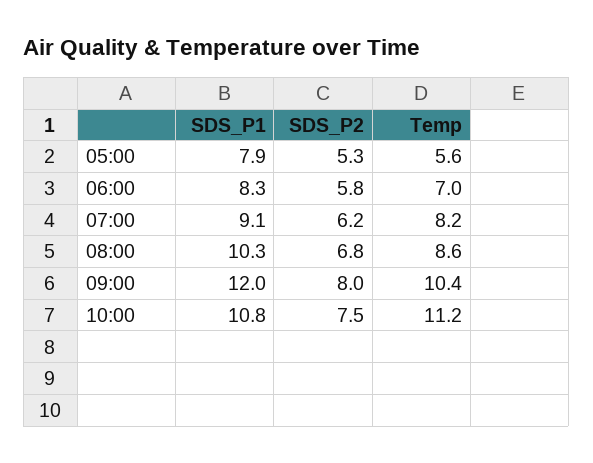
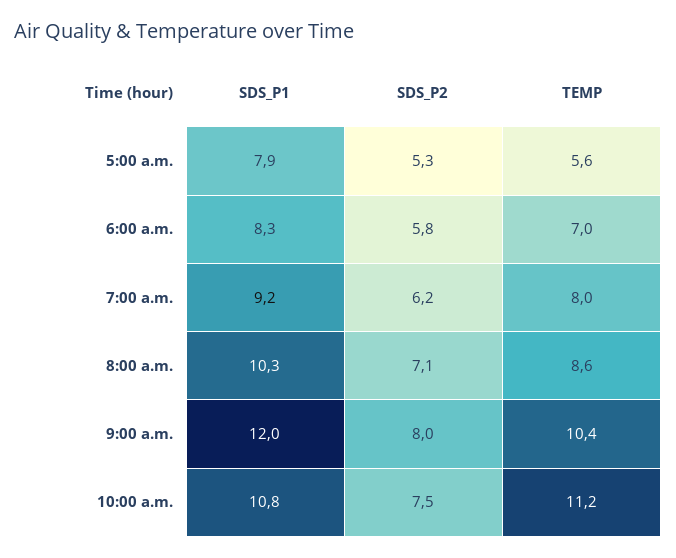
  {
    "SDS_P1": {
      "05:00": 7.9,
      "06:00": 8.3,
-     "07:00": 9.1,
+     "07:00": 9.2,
      "08:00": 10.3,
      "09:00": 12,
      "10:00": 10.8
    },
    "SDS_P2": {
      "05:00": 5.3,
      "06:00": 5.8,
      "07:00": 6.2,
-     "08:00": 6.8,
+     "08:00": 7.1,
      "09:00": 8,
      "10:00": 7.5
    },
    "Temp": {
      "05:00": 5.6,
      "06:00": 7,
-     "07:00": 8.2,
+     "07:00": 8,
      "08:00": 8.6,
      "09:00": 10.4,
      "10:00": 11.2
    }
  }

